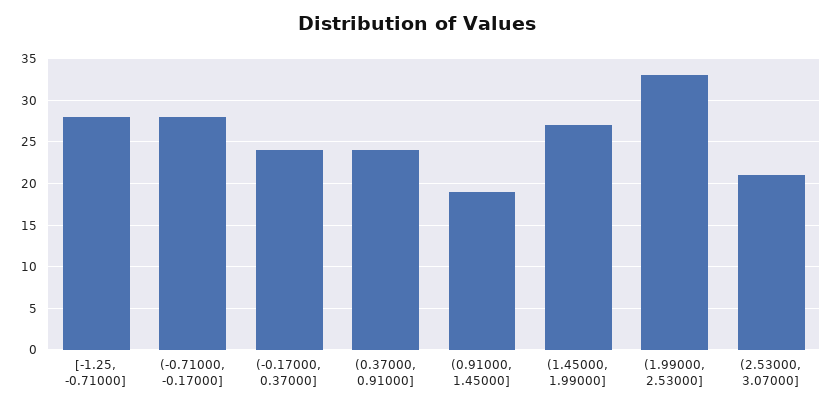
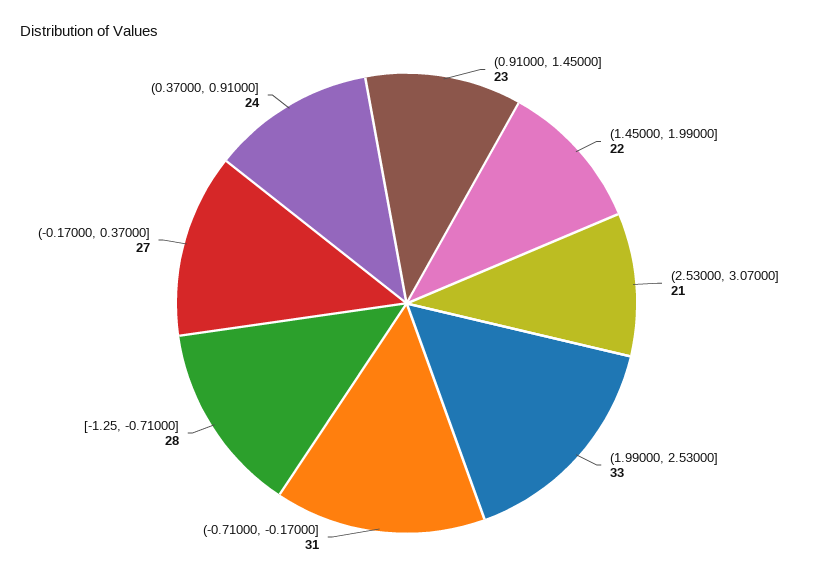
  {
    "[-1.25, -0.71000]": 28,
-   "(-0.71000, -0.17000]": 28,
+   "(-0.71000, -0.17000]": 31,
-   "(-0.17000, 0.37000]": 24,
+   "(-0.17000, 0.37000]": 27,
    "(0.37000, 0.91000]": 24,
-   "(0.91000, 1.45000]": 19,
+   "(0.91000, 1.45000]": 23,
-   "(1.45000, 1.99000]": 27,
+   "(1.45000, 1.99000]": 22,
    "(1.99000, 2.53000]": 33,
    "(2.53000, 3.07000]": 21
  }

